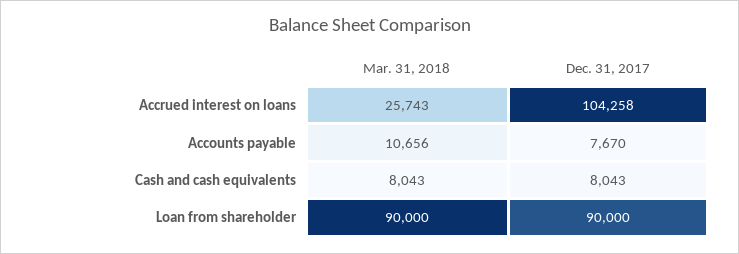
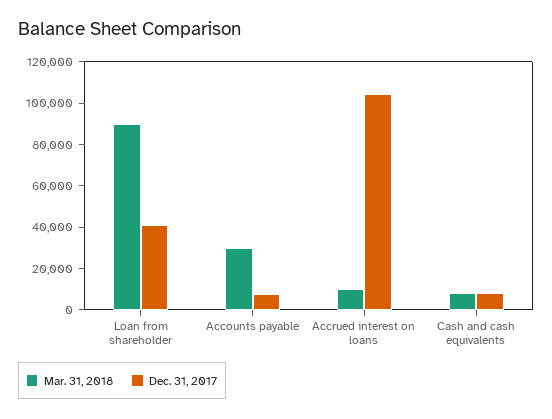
  {
    "Mar. 31, 2018": {
-     "Accrued interest on loans": 25743,
+     "Accrued interest on loans": 10000,
-     "Accounts payable": 10656,
+     "Accounts payable": 30000,
      "Cash and cash equivalents": 8043,
      "Loan from shareholder": 90000
    },
    "Dec. 31, 2017": {
      "Accrued interest on loans": 104258,
      "Accounts payable": 7670,
      "Cash and cash equivalents": 8043,
-     "Loan from shareholder": 90000
+     "Loan from shareholder": 40000
    }
  }

